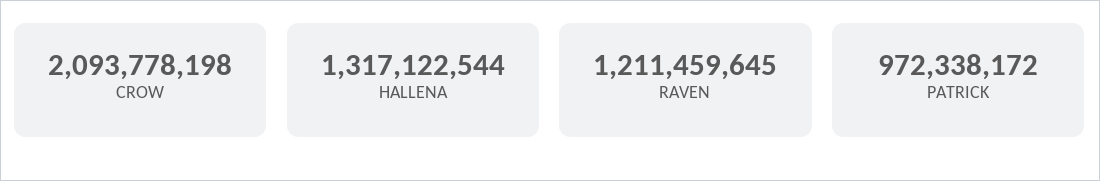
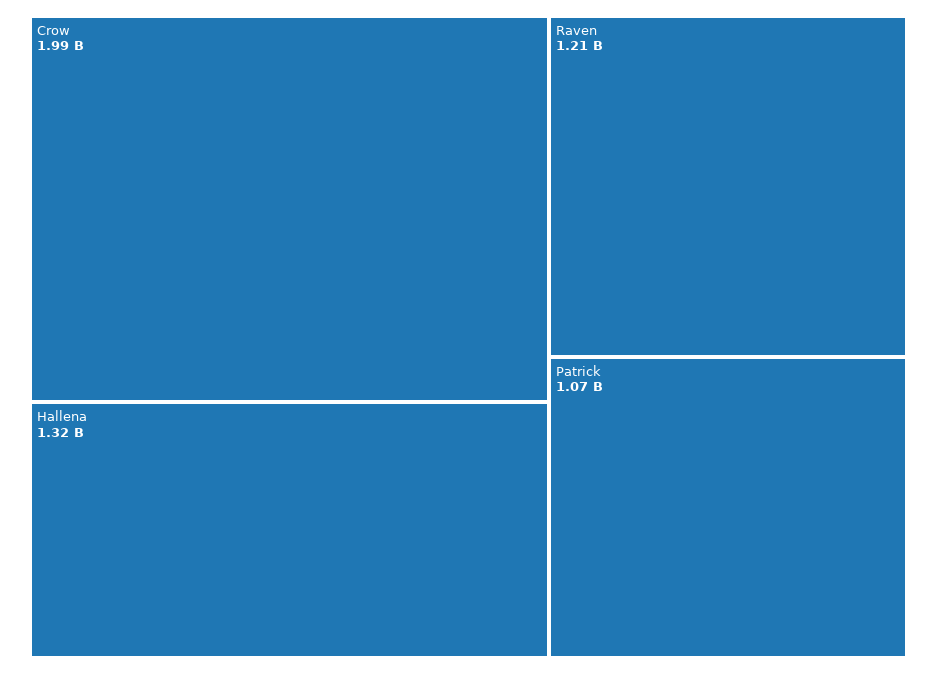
  {
-   "CROW": 2093778198,
+   "CROW": 1990000000,
    "HALLENA": 1317122544,
    "RAVEN": 1211459645,
-   "PATRICK": 972338172
+   "PATRICK": 1070000000
  }

